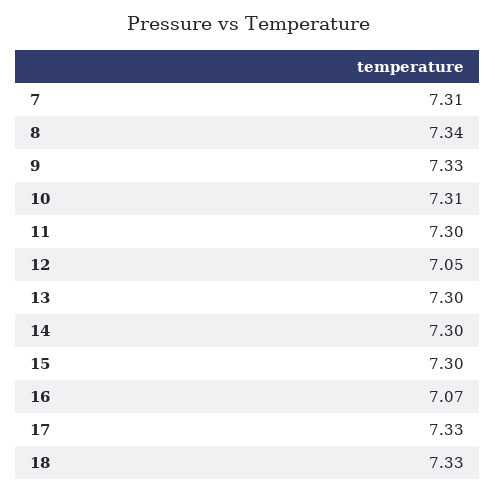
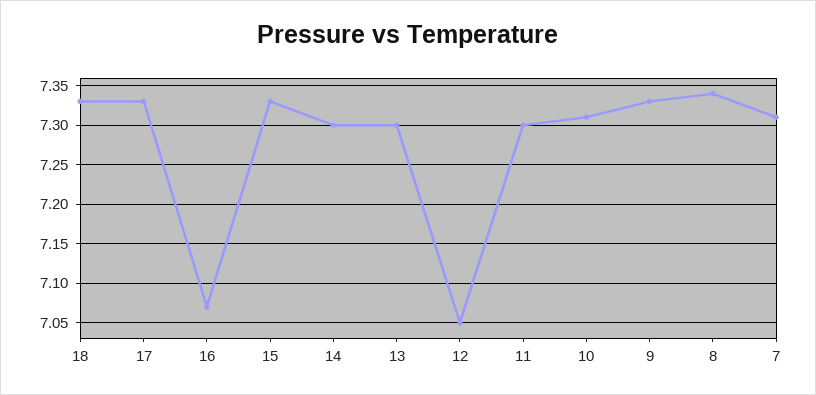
  {
    "7": 7.31,
    "8": 7.34,
    "9": 7.33,
    "10": 7.31,
    "11": 7.3,
    "12": 7.05,
    "13": 7.3,
    "14": 7.3,
-   "15": 7.3,
+   "15": 7.33,
    "16": 7.07,
    "17": 7.33,
    "18": 7.33
  }

